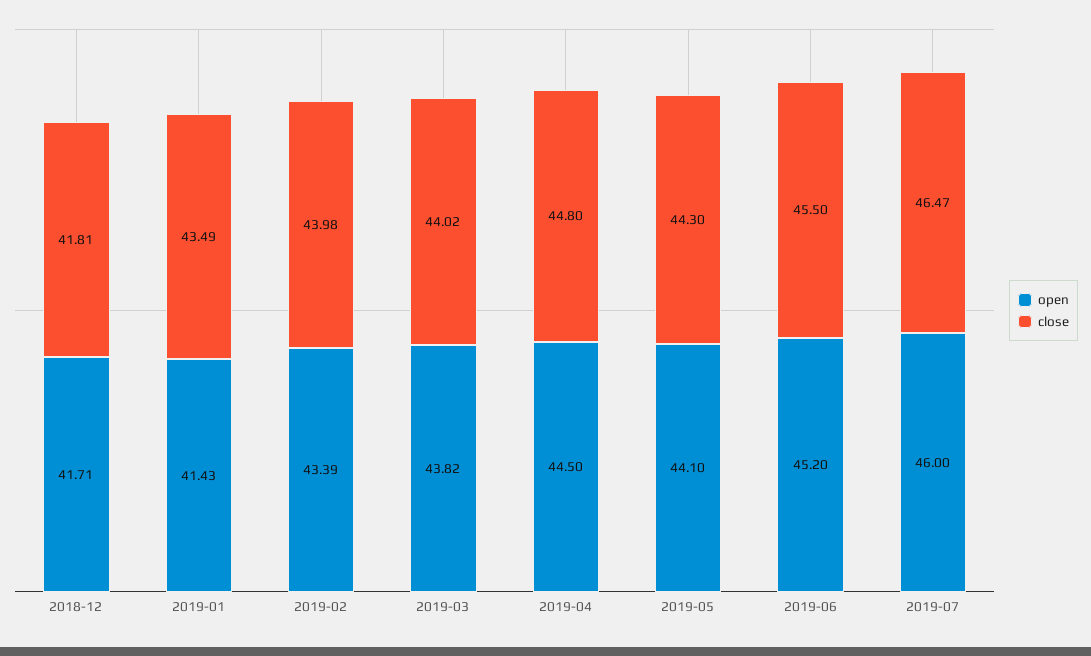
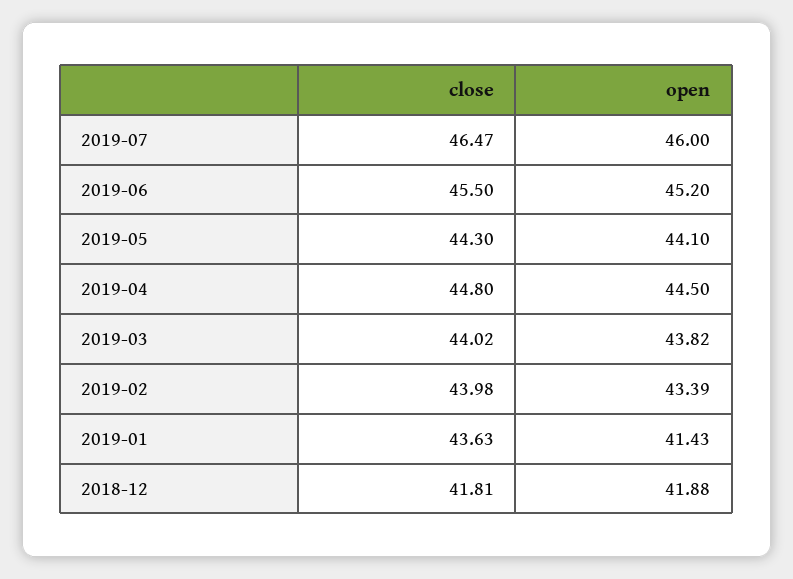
  {
    "open": {
-     "2018-12": 41.71,
+     "2018-12": 41.88,
      "2019-01": 41.43,
      "2019-02": 43.39,
      "2019-03": 43.82,
      "2019-04": 44.5,
      "2019-05": 44.1,
      "2019-06": 45.2,
      "2019-07": 46
    },
    "close": {
      "2018-12": 41.81,
-     "2019-01": 43.49,
+     "2019-01": 43.63,
      "2019-02": 43.98,
      "2019-03": 44.02,
      "2019-04": 44.8,
      "2019-05": 44.3,
      "2019-06": 45.5,
      "2019-07": 46.47
    }
  }

